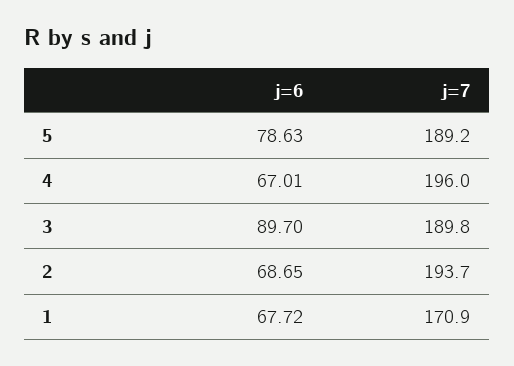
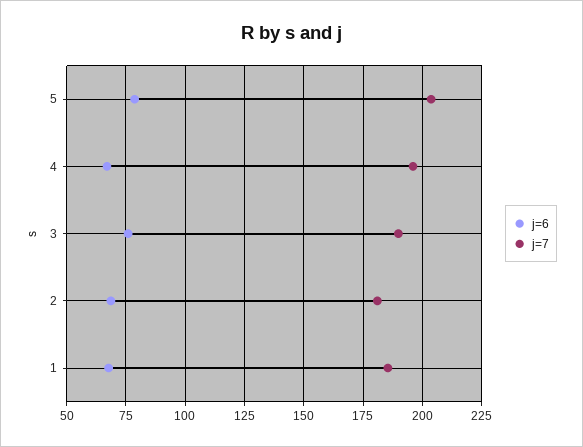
  {
    "j=6": {
      "5": 78.63,
      "4": 67.01,
-     "3": 89.7,
+     "3": 75,
      "2": 68.65,
      "1": 67.72
    },
    "j=7": {
-     "5": 189.2,
+     "5": 205,
      "4": 196,
      "3": 189.8,
-     "2": 193.7,
+     "2": 180,
-     "1": 170.9
+     "1": 185
    }
  }

